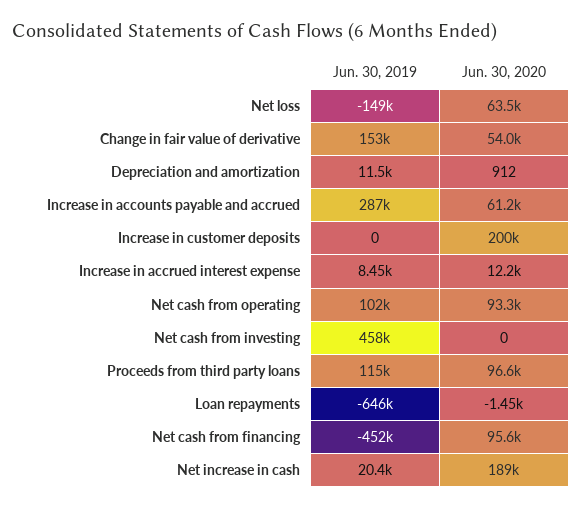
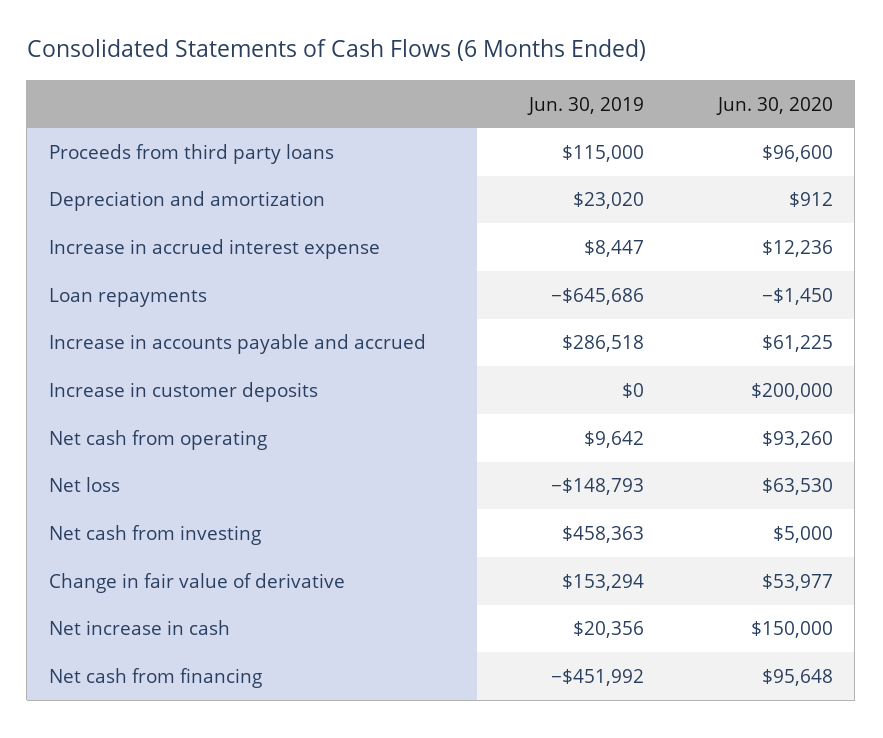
  {
    "Jun. 30, 2019": {
      "Net loss": -148793,
      "Change in fair value of derivative": 153294,
-     "Depreciation and amortization": 11500,
+     "Depreciation and amortization": 23020,
      "Increase in accounts payable and accrued": 286518,
      "Increase in customer deposits": 0,
      "Increase in accrued interest expense": 8447,
-     "Net cash from operating": 102000,
+     "Net cash from operating": 9642,
      "Net cash from investing": 458363,
      "Proceeds from third party loans": 115000,
      "Loan repayments": -645686,
      "Net cash from financing": -451992,
      "Net increase in cash": 20356
    },
    "Jun. 30, 2020": {
      "Net loss": 63530,
      "Change in fair value of derivative": 53977,
      "Depreciation and amortization": 912,
      "Increase in accounts payable and accrued": 61225,
      "Increase in customer deposits": 200000,
      "Increase in accrued interest expense": 12236,
      "Net cash from operating": 93260,
-     "Net cash from investing": 0,
+     "Net cash from investing": 5000,
      "Proceeds from third party loans": 96600,
      "Loan repayments": -1450,
      "Net cash from financing": 95648,
-     "Net increase in cash": 189000
+     "Net increase in cash": 150000
    }
  }

